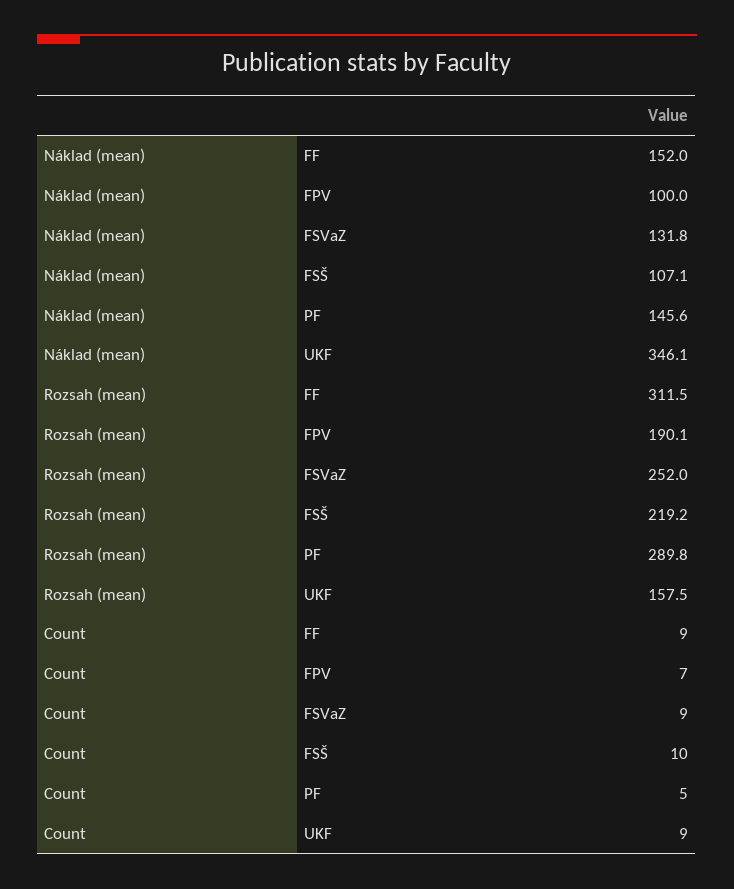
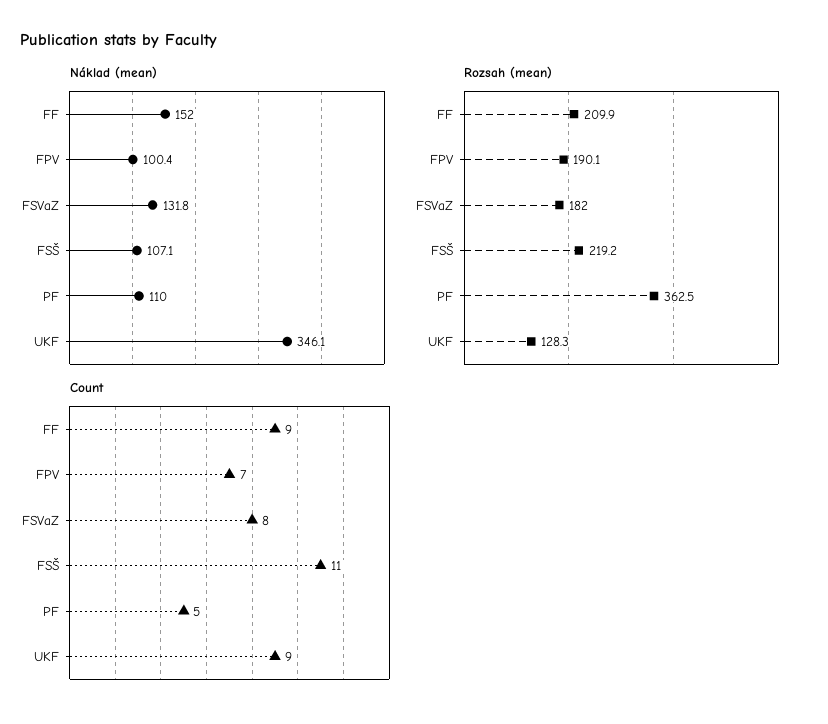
  {
    "Náklad (mean)": {
      "FF": 152,
-     "FPV": 100,
+     "FPV": 100.4,
      "FSVaZ": 131.8,
      "FSŠ": 107.1,
-     "PF": 145.6,
+     "PF": 110,
      "UKF": 346.1
    },
    "Rozsah (mean)": {
-     "FF": 311.5,
+     "FF": 209.9,
      "FPV": 190.1,
-     "FSVaZ": 252,
+     "FSVaZ": 182,
      "FSŠ": 219.2,
-     "PF": 289.8,
+     "PF": 362.5,
-     "UKF": 157.5
+     "UKF": 128.3
    },
    "Count": {
      "FF": 9,
      "FPV": 7,
-     "FSVaZ": 9,
+     "FSVaZ": 8,
-     "FSŠ": 10,
+     "FSŠ": 11,
      "PF": 5,
      "UKF": 9
    }
  }

